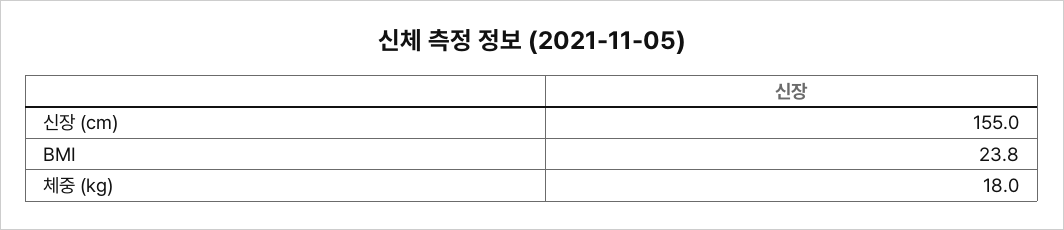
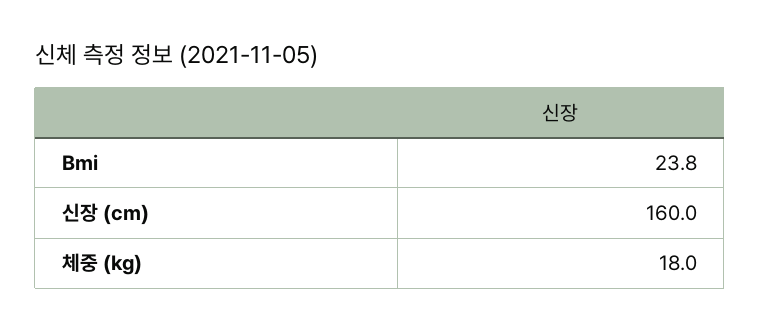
  {
-   "신장 (cm)": 155,
+   "신장 (cm)": 160,
    "BMI": 23.8,
    "체중 (kg)": 18
  }

